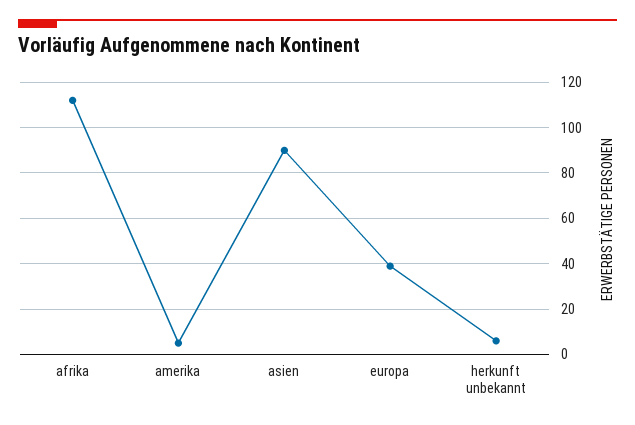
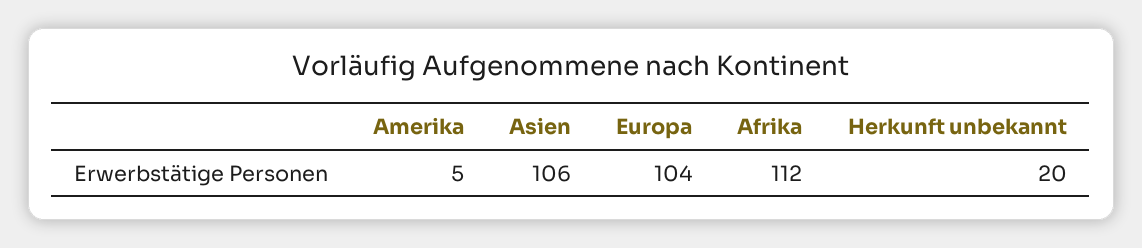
  {
    "afrika": 112,
    "amerika": 5,
-   "asien": 90,
+   "asien": 106,
-   "europa": 40,
+   "europa": 104,
-   "herkunft unbekannt": 5
+   "herkunft unbekannt": 20
  }

